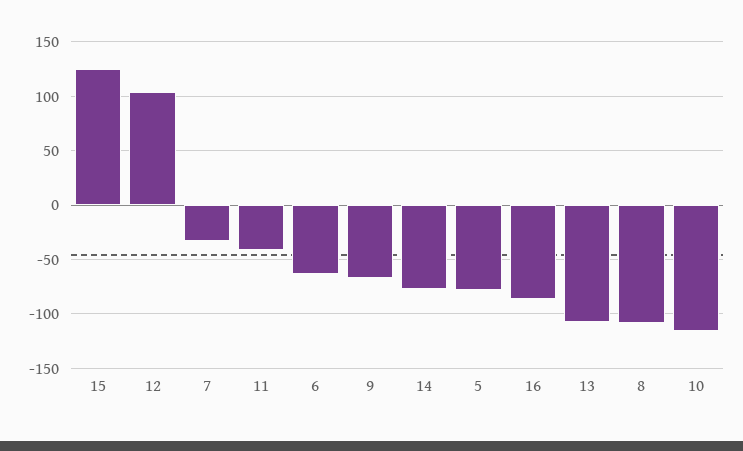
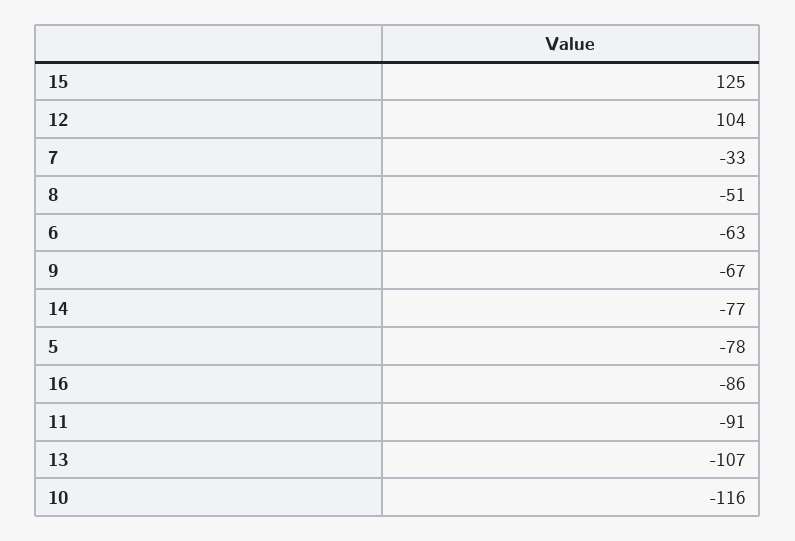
  {
    "15": 125,
    "12": 104,
    "7": -33,
-   "11": -40,
+   "11": -91,
    "6": -63,
    "9": -67,
    "14": -77,
    "5": -78,
    "16": -86,
    "13": -107,
-   "8": -110,
+   "8": -51,
    "10": -116
  }

